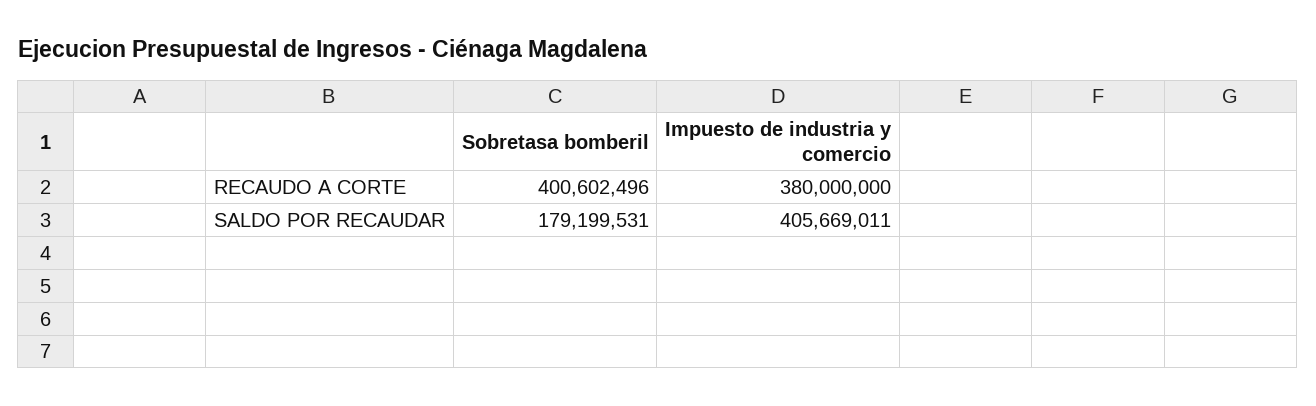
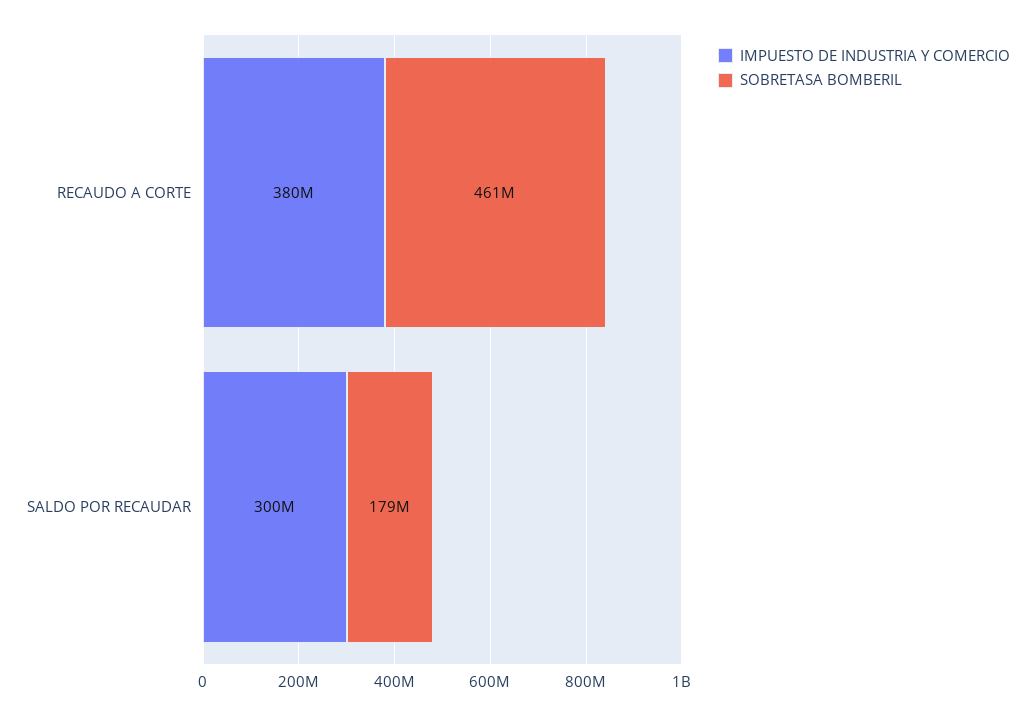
  {
    "Sobretasa bomberil": {
-     "RECAUDO A CORTE": 400602496,
+     "RECAUDO A CORTE": 461000000,
      "SALDO POR RECAUDAR": 179199531
    },
    "Impuesto de industria y comercio": {
      "RECAUDO A CORTE": 380000000,
-     "SALDO POR RECAUDAR": 405669011
+     "SALDO POR RECAUDAR": 300000000
    }
  }

